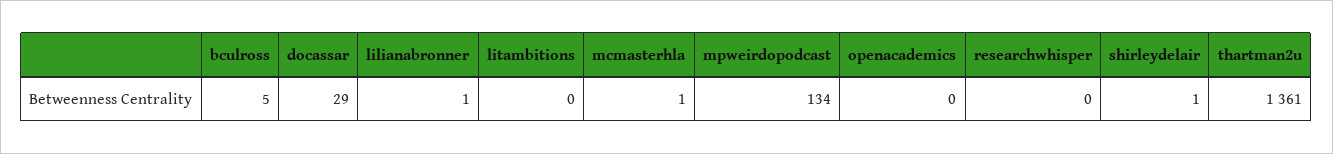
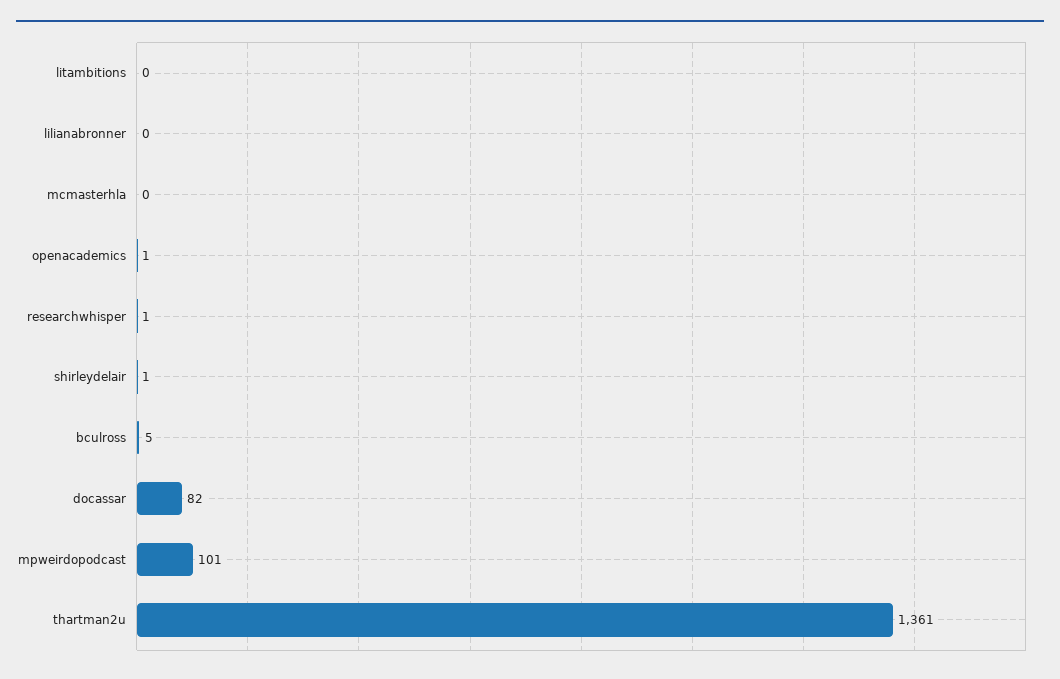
  {
    "bculross": 5,
-   "docassar": 29,
+   "docassar": 82,
-   "lilianabronner": 1,
+   "lilianabronner": 0,
    "litambitions": 0,
-   "mcmasterhla": 1,
+   "mcmasterhla": 0,
-   "mpweirdopodcast": 134,
+   "mpweirdopodcast": 101,
-   "openacademics": 0,
+   "openacademics": 1,
-   "researchwhisper": 0,
+   "researchwhisper": 1,
    "shirleydelair": 1,
    "thartman2u": 1361
  }

